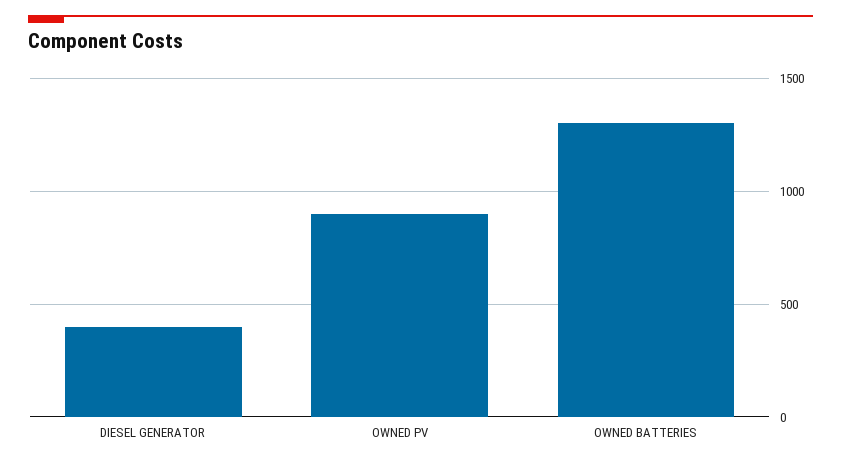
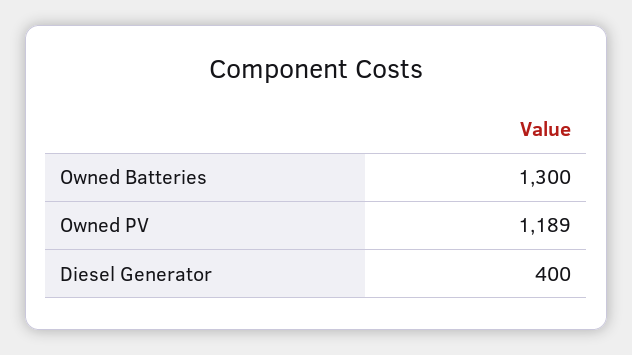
  {
    "DIESEL GENERATOR": 400,
-   "OWNED PV": 900,
+   "OWNED PV": 1189,
    "OWNED BATTERIES": 1300
  }

